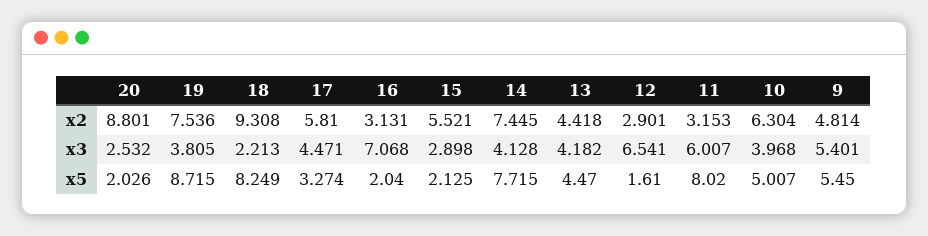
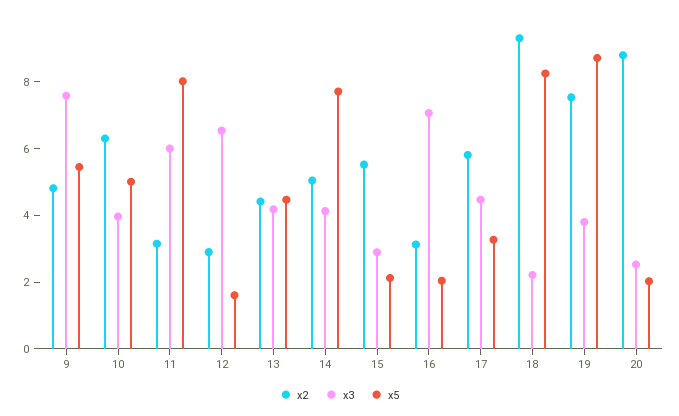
  {
    "x2": {
      "20": 8.801,
      "19": 7.536,
      "18": 9.308,
      "17": 5.81,
      "16": 3.131,
      "15": 5.521,
-     "14": 7.445,
+     "14": 5,
      "13": 4.418,
      "12": 2.901,
      "11": 3.153,
      "10": 6.304,
      "9": 4.814
    },
    "x3": {
      "20": 2.532,
      "19": 3.805,
      "18": 2.213,
      "17": 4.471,
      "16": 7.068,
      "15": 2.898,
      "14": 4.128,
      "13": 4.182,
      "12": 6.541,
      "11": 6.007,
      "10": 3.968,
-     "9": 5.401
+     "9": 7.5
    },
    "x5": {
      "20": 2.026,
      "19": 8.715,
      "18": 8.249,
      "17": 3.274,
      "16": 2.04,
      "15": 2.125,
      "14": 7.715,
      "13": 4.47,
      "12": 1.61,
      "11": 8.02,
      "10": 5.007,
      "9": 5.45
    }
  }

